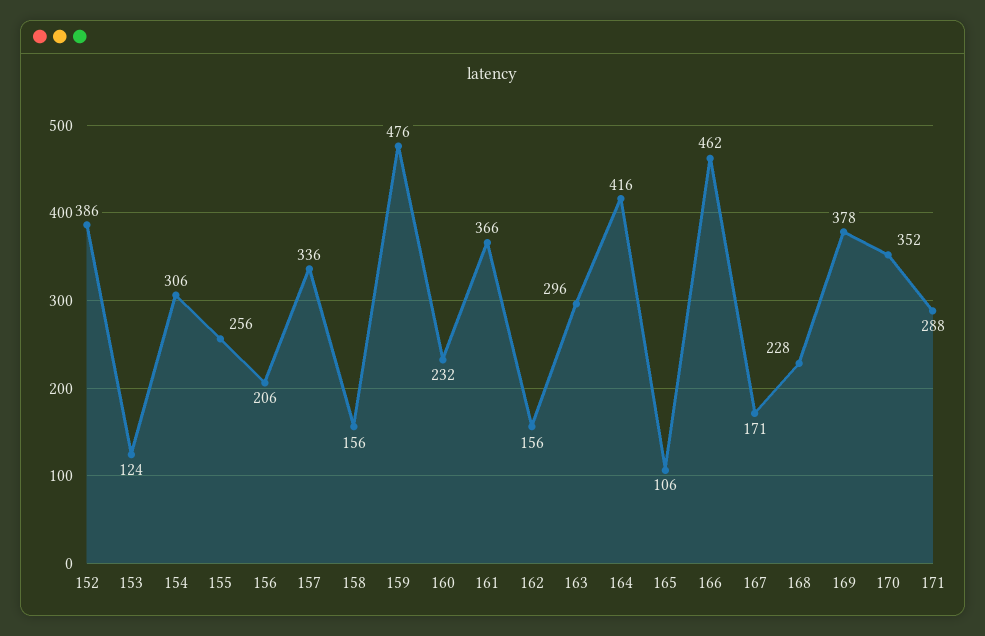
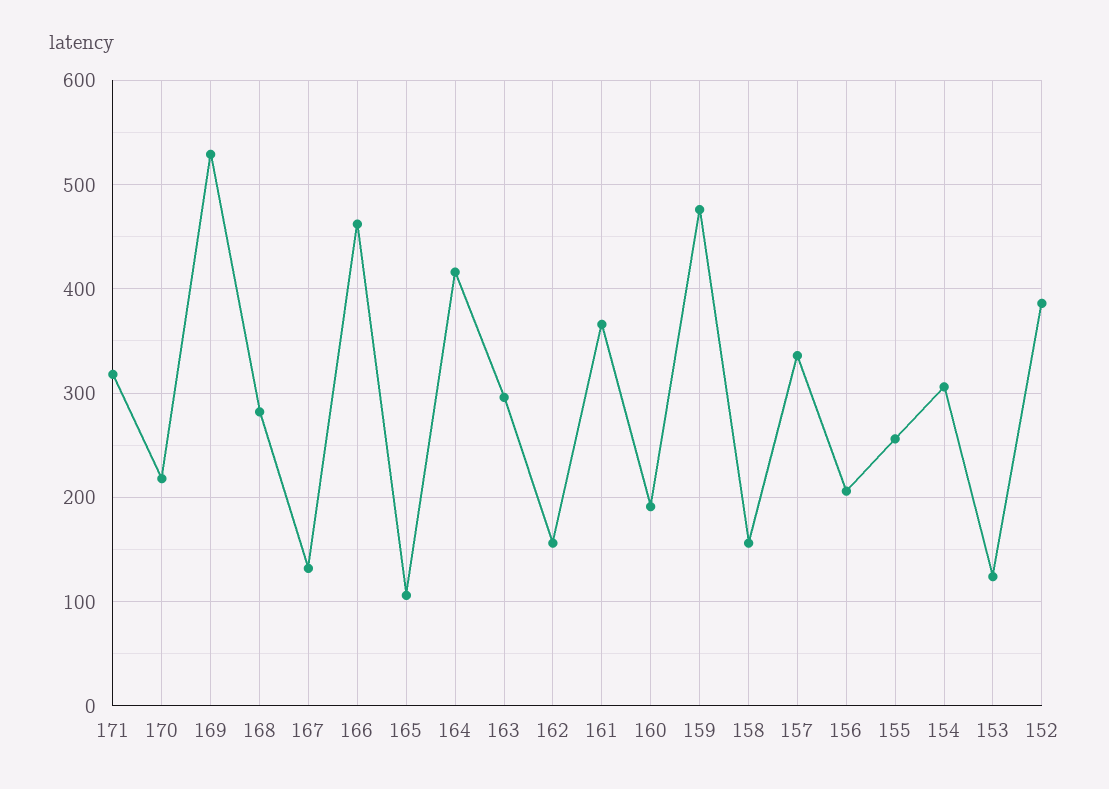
  {
    "152": 386,
    "153": 124,
    "154": 306,
    "155": 256,
    "156": 206,
    "157": 336,
    "158": 156,
    "159": 476,
-   "160": 232,
+   "160": 190,
    "161": 366,
    "162": 156,
    "163": 296,
    "164": 416,
    "165": 106,
    "166": 462,
-   "167": 171,
+   "167": 130,
-   "168": 228,
+   "168": 280,
-   "169": 378,
+   "169": 530,
-   "170": 352,
+   "170": 220,
-   "171": 288
+   "171": 320
  }

